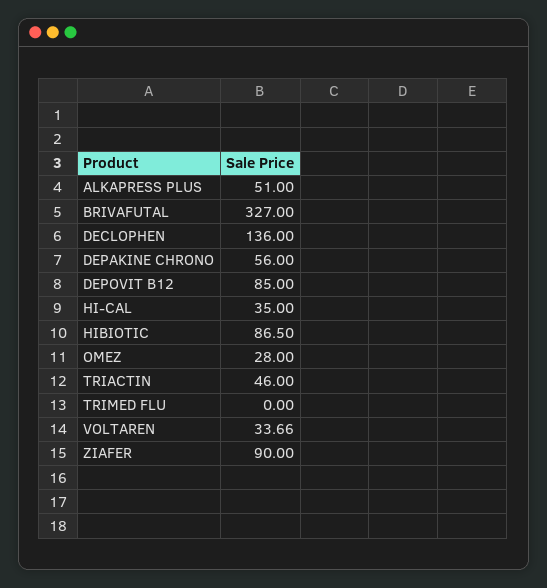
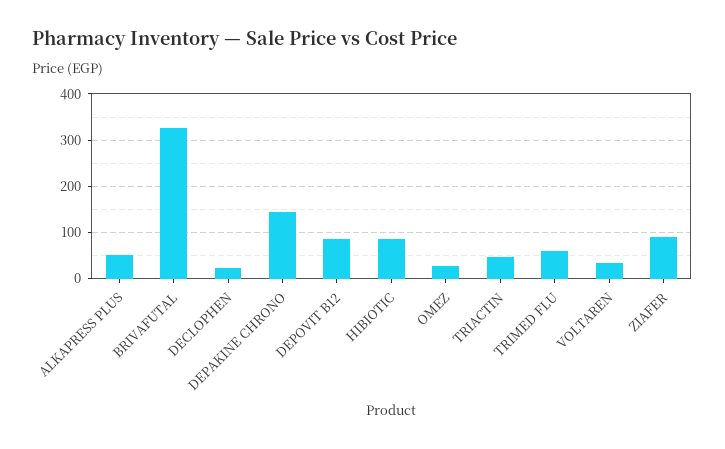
  {
    "ALKAPRESS PLUS": 51,
    "BRIVAFUTAL": 327,
-   "DECLOPHEN": 136,
+   "DECLOPHEN": 20,
-   "DEPAKINE CHRONO": 56,
+   "DEPAKINE CHRONO": 140,
    "DEPOVIT B12": 85,
-   "HI-CAL": 35,
    "HIBIOTIC": 86.5,
    "OMEZ": 28,
    "TRIACTIN": 46,
-   "TRIMED FLU": 0,
+   "TRIMED FLU": 60,
    "VOLTAREN": 33.66,
    "ZIAFER": 90
  }

